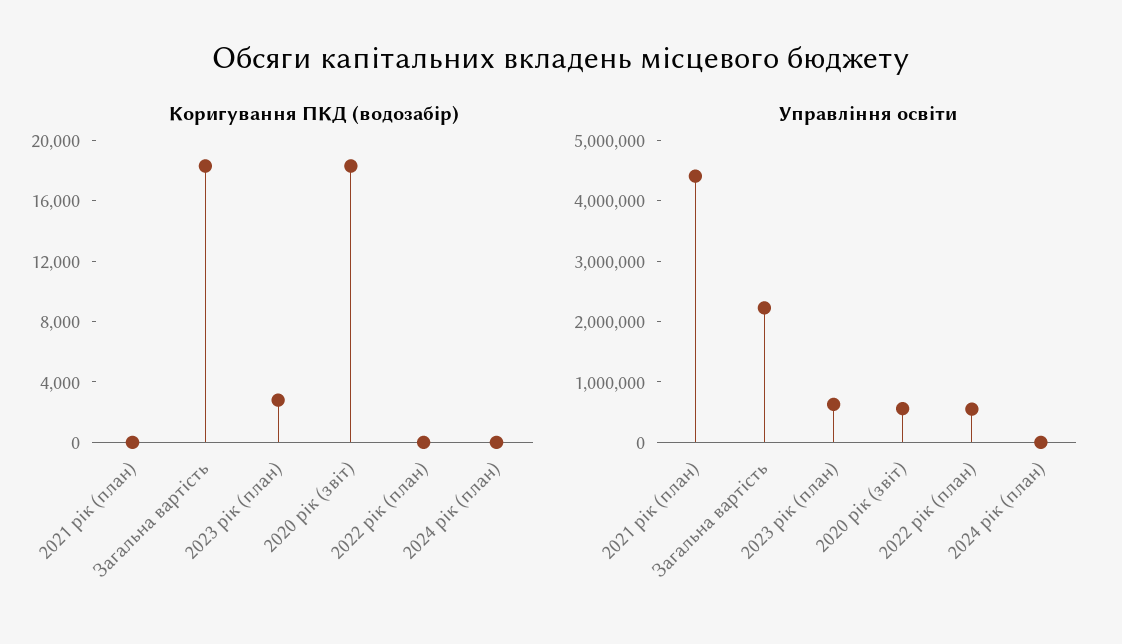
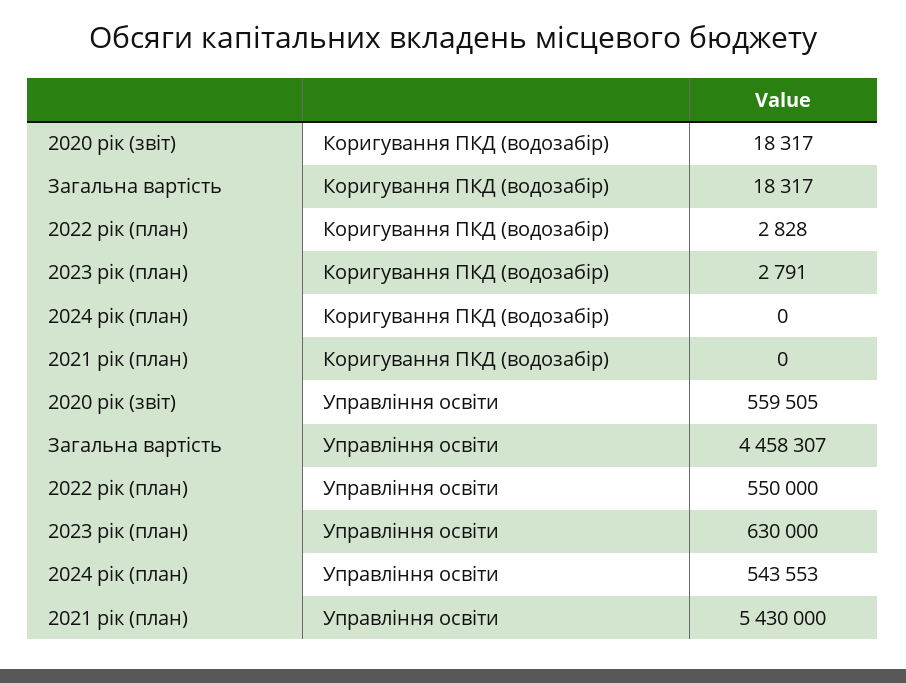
  {
    "Коригування ПКД (водозабір)": {
      "2021 рік (план)": 0,
      "Загальна вартість": 18317,
      "2023 рік (план)": 2791,
      "2020 рік (звіт)": 18317,
-     "2022 рік (план)": 0,
+     "2022 рік (план)": 2828,
      "2024 рік (план)": 0
    },
    "Управління освіти": {
-     "2021 рік (план)": 4400000,
+     "2021 рік (план)": 5430000,
-     "Загальна вартість": 2200000,
+     "Загальна вартість": 4458307,
      "2023 рік (план)": 630000,
      "2020 рік (звіт)": 559505,
      "2022 рік (план)": 550000,
-     "2024 рік (план)": 0
+     "2024 рік (план)": 543553
    }
  }

